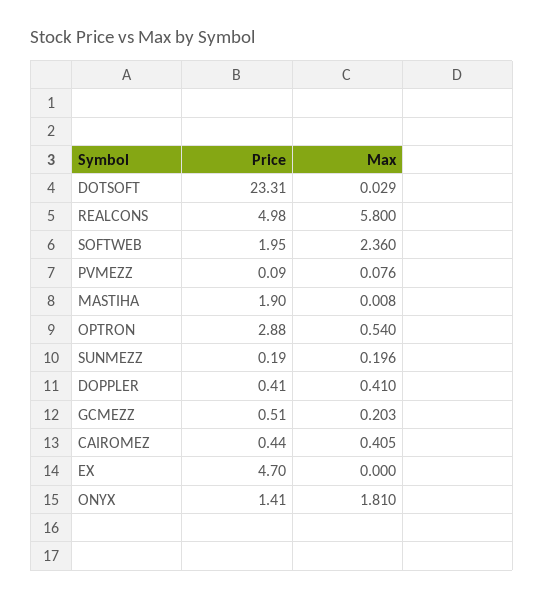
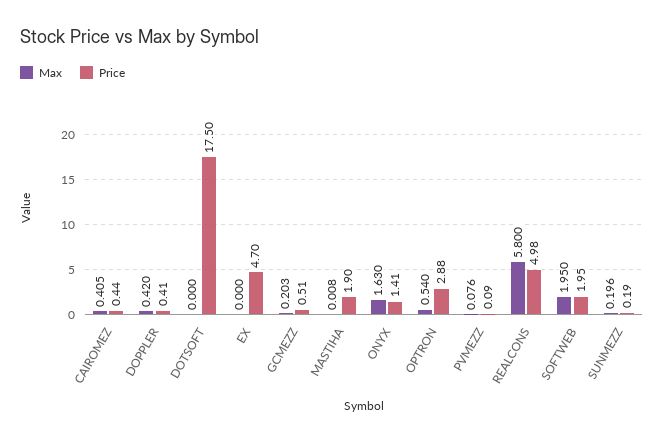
  {
    "Price": {
-     "DOTSOFT": 23.31,
+     "DOTSOFT": 17.5,
      "REALCONS": 4.98,
      "SOFTWEB": 1.95,
      "PVMEZZ": 0.09,
      "MASTIHA": 1.9,
      "OPTRON": 2.88,
      "SUNMEZZ": 0.19,
      "DOPPLER": 0.41,
      "GCMEZZ": 0.51,
      "CAIROMEZ": 0.44,
      "EX": 4.7,
      "ONYX": 1.41
    },
    "Max": {
-     "DOTSOFT": 0.029,
+     "DOTSOFT": 0,
      "REALCONS": 5.8,
-     "SOFTWEB": 2.36,
+     "SOFTWEB": 1.95,
      "PVMEZZ": 0.076,
      "MASTIHA": 0.008,
      "OPTRON": 0.54,
      "SUNMEZZ": 0.196,
-     "DOPPLER": 0.41,
+     "DOPPLER": 0.42,
      "GCMEZZ": 0.203,
      "CAIROMEZ": 0.405,
      "EX": 0,
-     "ONYX": 1.81
+     "ONYX": 1.63
    }
  }

